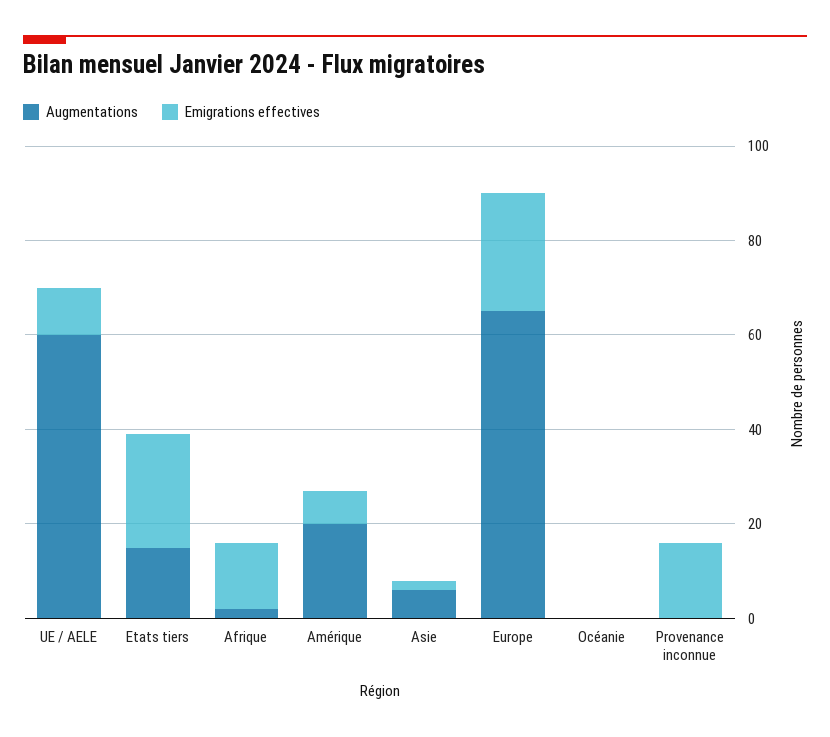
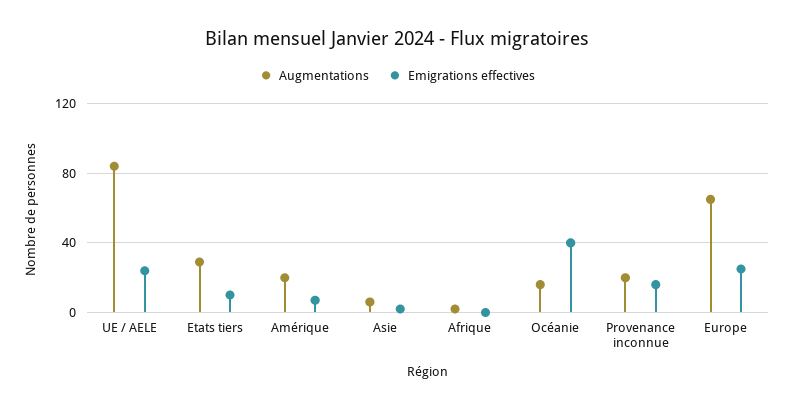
  {
    "Augmentations": {
-     "UE / AELE": 60,
+     "UE / AELE": 85,
-     "Etats tiers": 15,
+     "Etats tiers": 30,
      "Afrique": 0,
      "Amérique": 20,
      "Asie": 5,
      "Europe": 65,
-     "Océanie": 0,
+     "Océanie": 15,
-     "Provenance inconnue": 0
+     "Provenance inconnue": 20
    },
    "Emigrations effectives": {
-     "UE / AELE": 10,
+     "UE / AELE": 25,
-     "Etats tiers": 25,
+     "Etats tiers": 10,
-     "Afrique": 15,
+     "Afrique": 0,
      "Amérique": 5,
      "Asie": 0,
      "Europe": 25,
-     "Océanie": 0,
+     "Océanie": 40,
      "Provenance inconnue": 15
    }
  }

